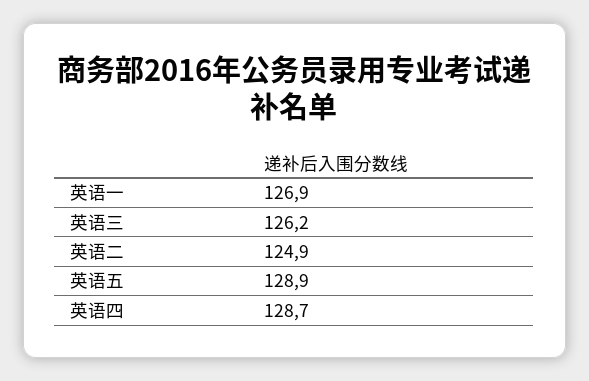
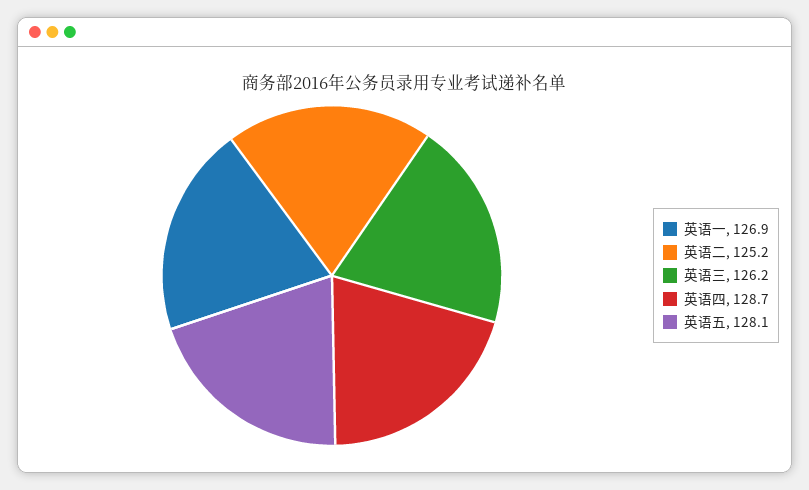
  {
    "英语一": 126.9,
    "英语三": 126.2,
-   "英语二": 124.9,
+   "英语二": 125.2,
-   "英语五": 128.9,
+   "英语五": 128.1,
    "英语四": 128.7
  }

